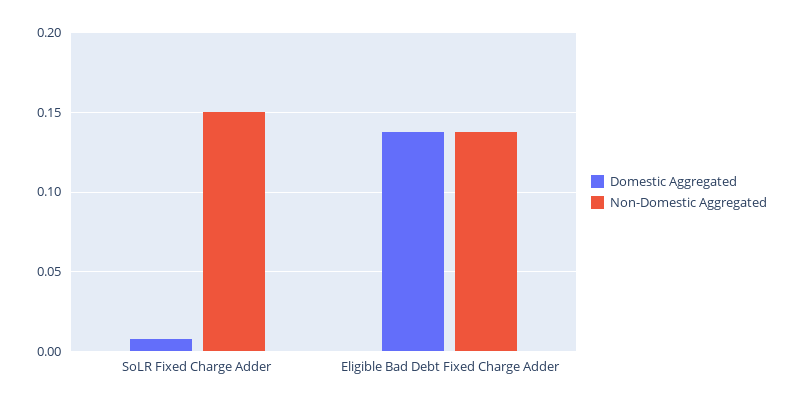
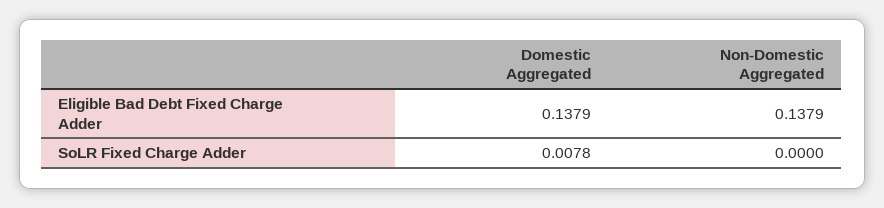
  {
    "Domestic Aggregated": {
      "SoLR Fixed Charge Adder": 0.0078,
      "Eligible Bad Debt Fixed Charge Adder": 0.1379
    },
    "Non-Domestic Aggregated": {
-     "SoLR Fixed Charge Adder": 0.15,
+     "SoLR Fixed Charge Adder": 0,
      "Eligible Bad Debt Fixed Charge Adder": 0.1379
    }
  }

